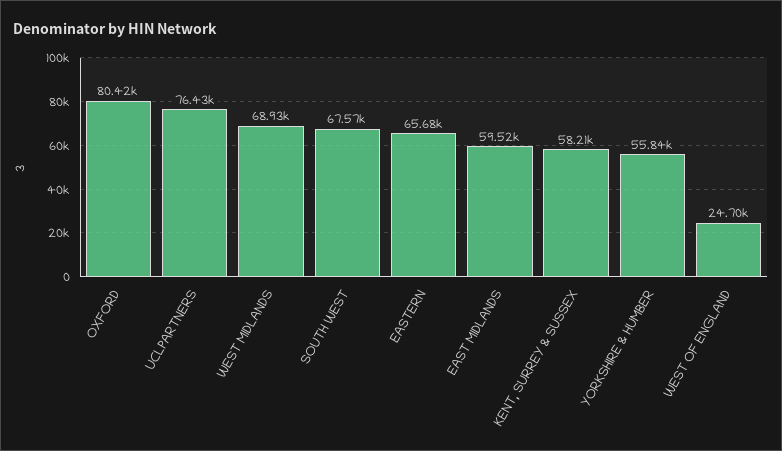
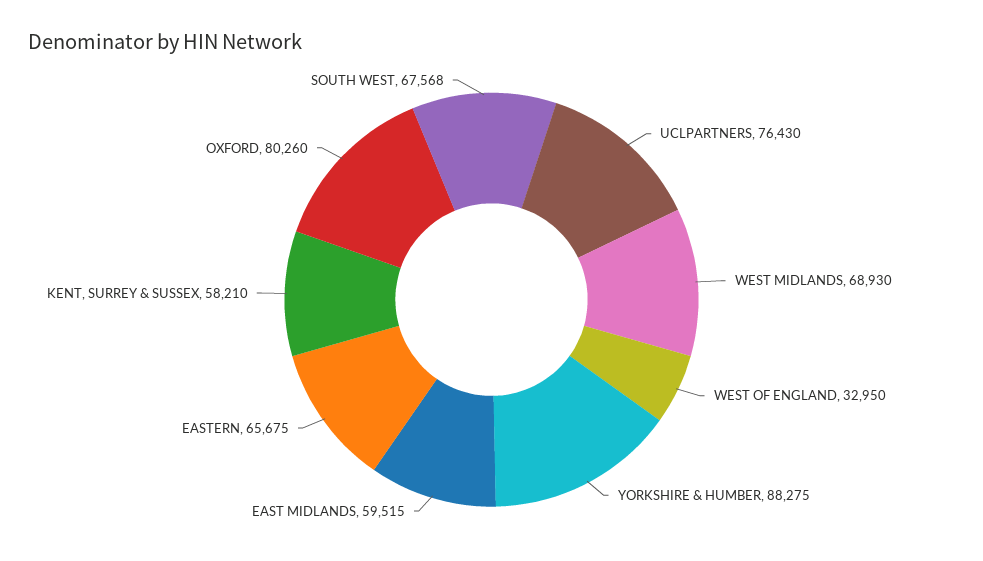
  {
-   "OXFORD": 80420,
+   "OXFORD": 80260,
    "UCLPARTNERS": 76430,
    "WEST MIDLANDS": 68930,
    "SOUTH WEST": 67568,
    "EASTERN": 65675,
    "EAST MIDLANDS": 59515,
    "KENT, SURREY & SUSSEX": 58210,
-   "YORKSHIRE & HUMBER": 55840,
+   "YORKSHIRE & HUMBER": 88275,
-   "WEST OF ENGLAND": 24700
+   "WEST OF ENGLAND": 32950
  }

